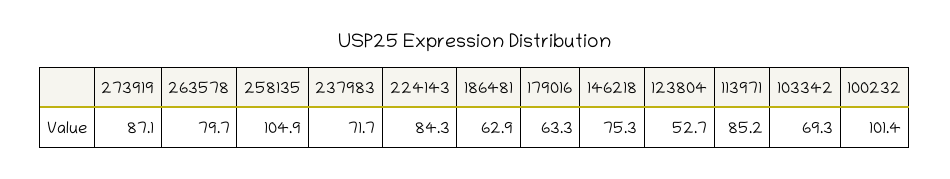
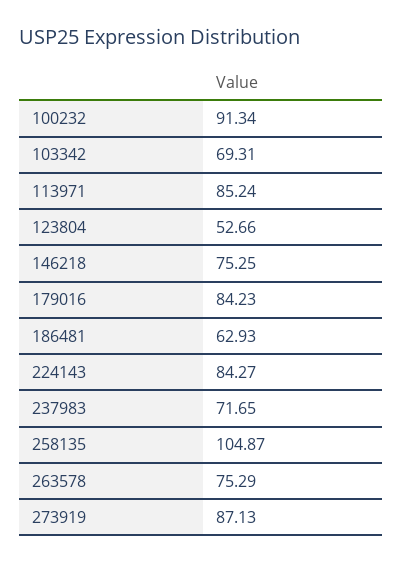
  {
    "273919": 87.13,
-   "263578": 79.7,
+   "263578": 75.29,
    "258135": 104.87,
    "237983": 71.65,
    "224143": 84.27,
    "186481": 62.93,
-   "179016": 63.3,
+   "179016": 84.23,
    "146218": 75.25,
    "123804": 52.66,
    "113971": 85.24,
    "103342": 69.31,
-   "100232": 101.4
+   "100232": 91.34
  }

